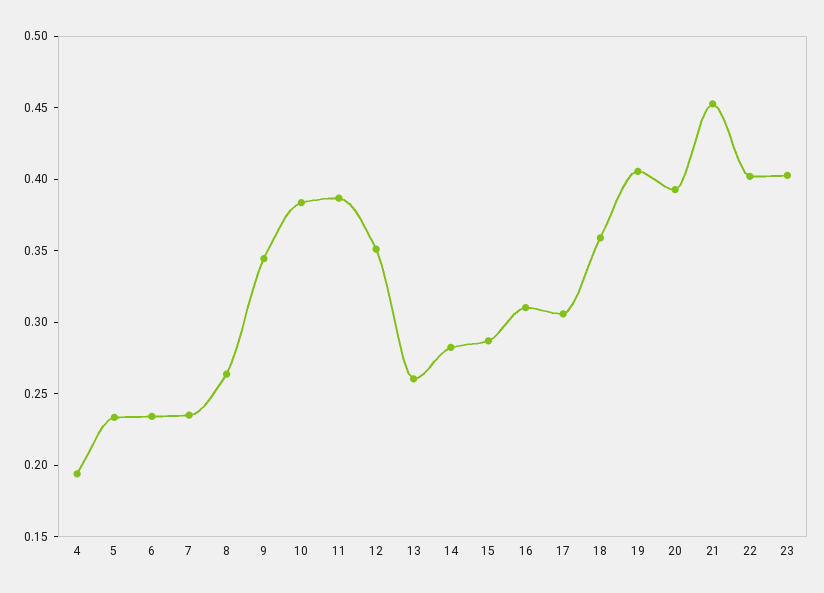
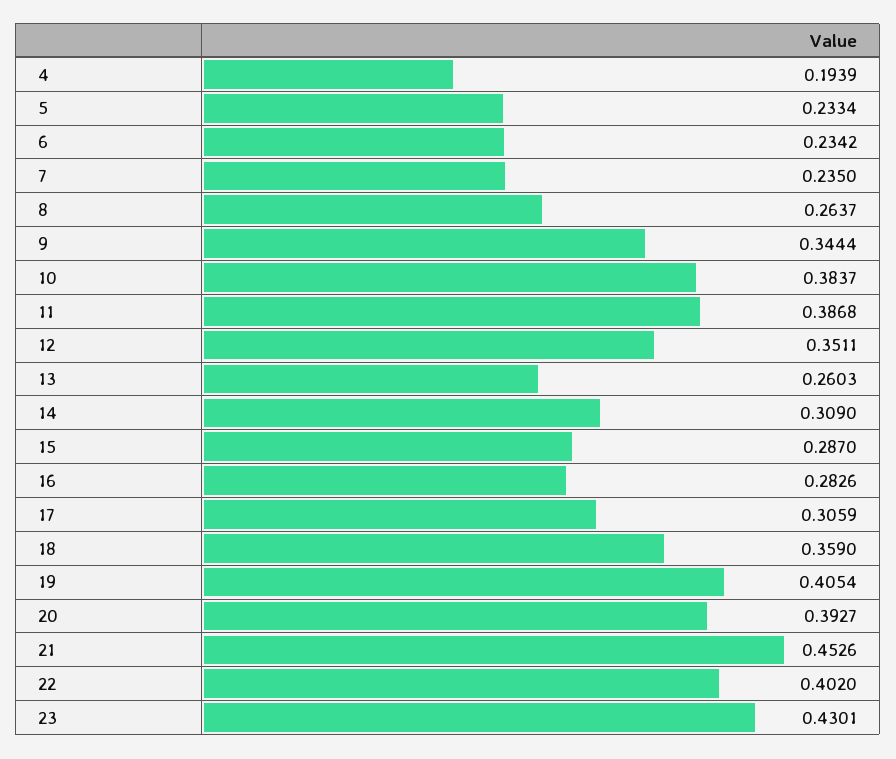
  {
    "4": 0.1939,
    "5": 0.2334,
    "6": 0.2342,
    "7": 0.235,
    "8": 0.2637,
    "9": 0.3444,
    "10": 0.3837,
    "11": 0.3868,
    "12": 0.3511,
    "13": 0.2603,
-   "14": 0.28,
+   "14": 0.309,
    "15": 0.287,
-   "16": 0.31,
+   "16": 0.2826,
    "17": 0.3059,
    "18": 0.359,
    "19": 0.4054,
    "20": 0.3927,
    "21": 0.4526,
    "22": 0.402,
-   "23": 0.4
+   "23": 0.4301
  }

